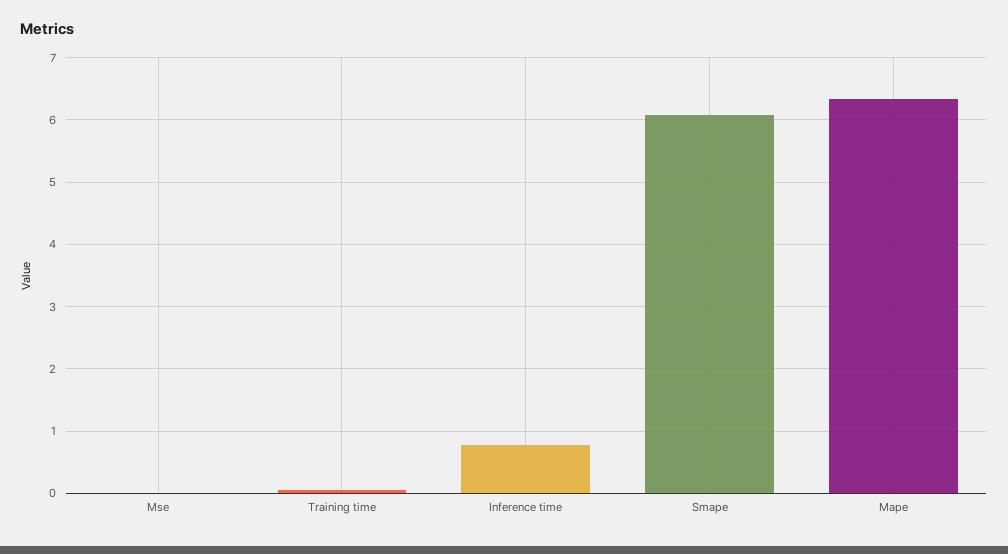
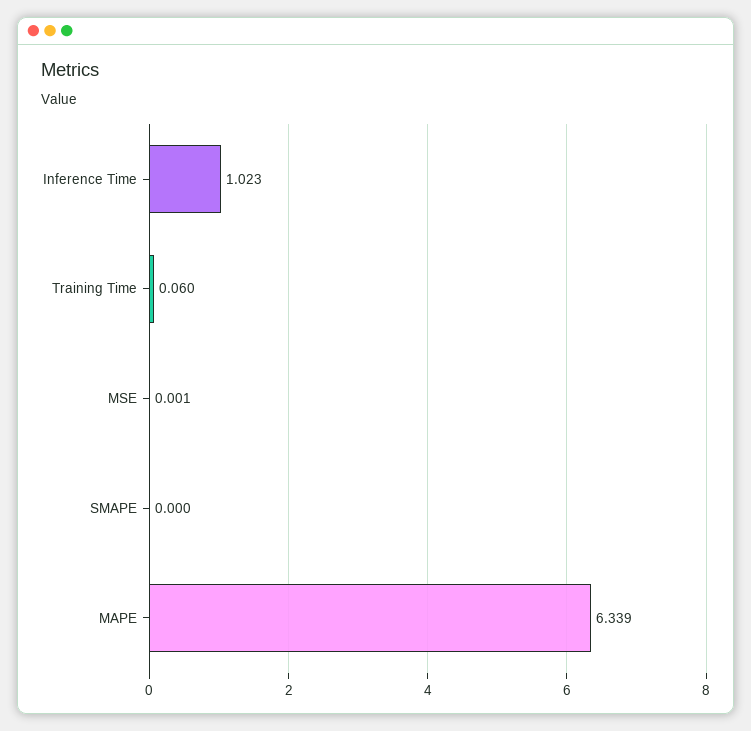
  {
    "Mse": 0.001,
    "Training time": 0.06,
-   "Inference time": 0.8,
+   "Inference time": 1.023,
-   "Smape": 6.1,
+   "Smape": 0,
    "Mape": 6.339
  }

